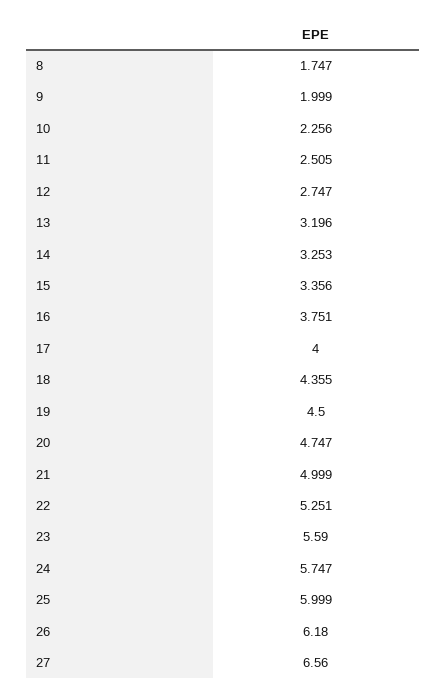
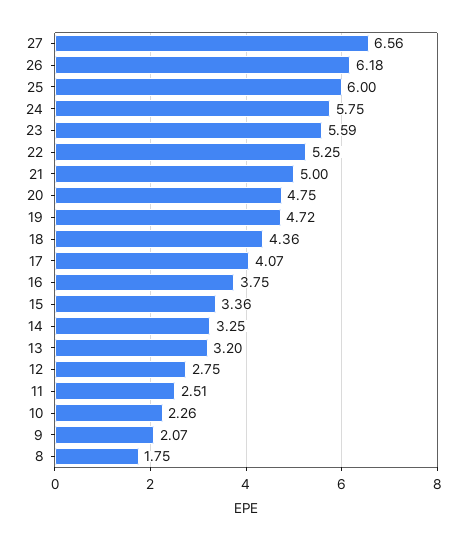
  {
    "8": 1.747,
-   "9": 1.999,
+   "9": 2.07,
    "10": 2.256,
    "11": 2.505,
    "12": 2.747,
    "13": 3.196,
    "14": 3.253,
    "15": 3.356,
    "16": 3.751,
-   "17": 4,
+   "17": 4.07,
    "18": 4.355,
-   "19": 4.5,
+   "19": 4.72,
    "20": 4.747,
    "21": 4.999,
    "22": 5.251,
    "23": 5.59,
    "24": 5.747,
    "25": 5.999,
    "26": 6.18,
    "27": 6.56
  }

